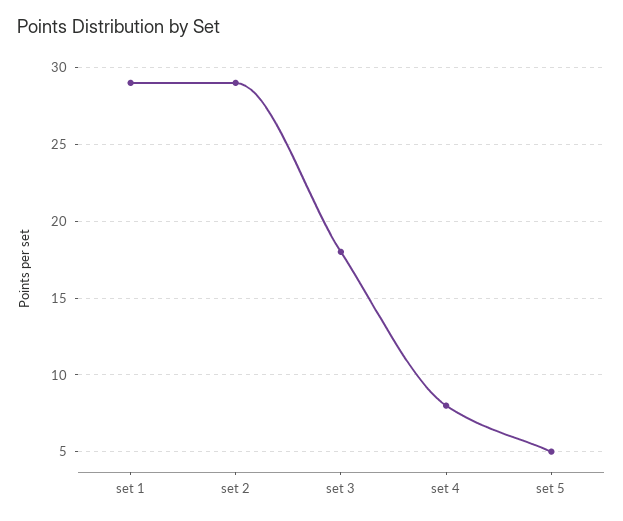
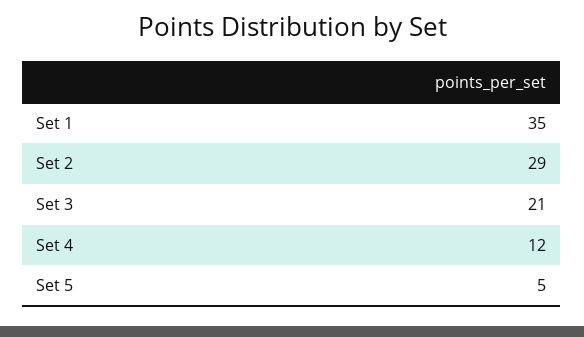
  {
-   "set 1": 29,
+   "set 1": 35,
    "set 2": 29,
-   "set 3": 18,
+   "set 3": 21,
-   "set 4": 8,
+   "set 4": 12,
    "set 5": 5
  }

